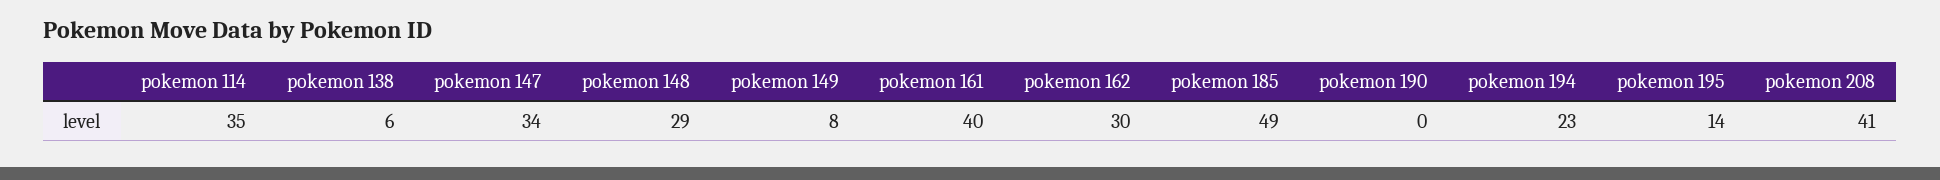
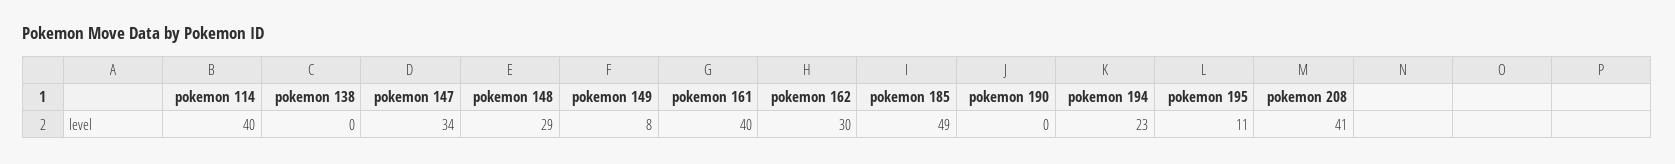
  {
-   "pokemon 114": 35,
+   "pokemon 114": 40,
-   "pokemon 138": 6,
+   "pokemon 138": 0,
    "pokemon 147": 34,
    "pokemon 148": 29,
    "pokemon 149": 8,
    "pokemon 161": 40,
    "pokemon 162": 30,
    "pokemon 185": 49,
    "pokemon 190": 0,
    "pokemon 194": 23,
-   "pokemon 195": 14,
+   "pokemon 195": 11,
    "pokemon 208": 41
  }

